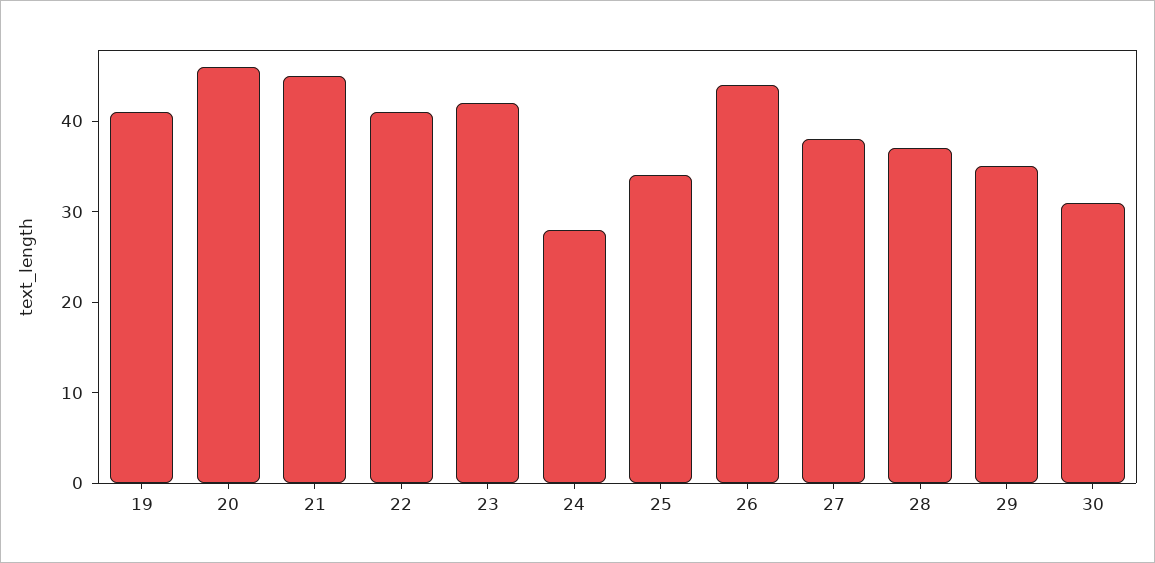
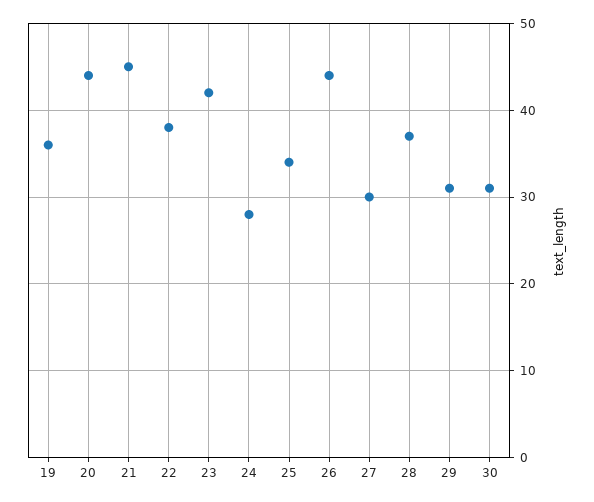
  {
-   "19": 41,
+   "19": 36,
-   "20": 46,
+   "20": 44,
    "21": 45,
-   "22": 41,
+   "22": 38,
    "23": 42,
    "24": 28,
    "25": 34,
    "26": 44,
-   "27": 38,
+   "27": 30,
    "28": 37,
-   "29": 35,
+   "29": 31,
    "30": 31
  }

